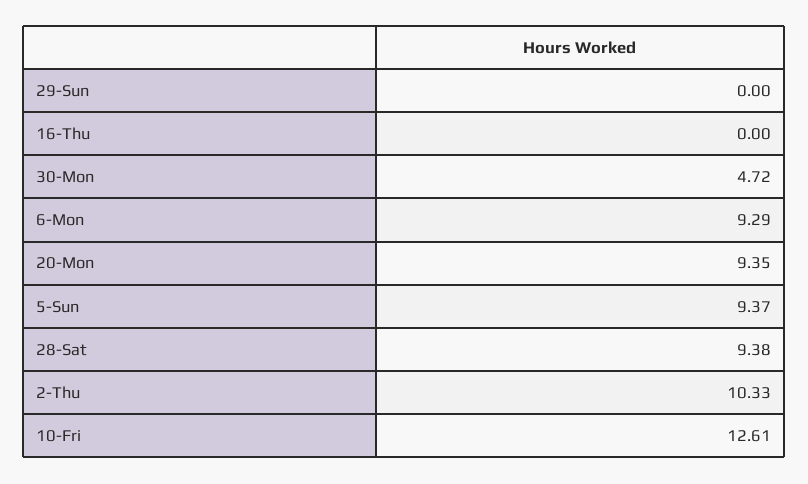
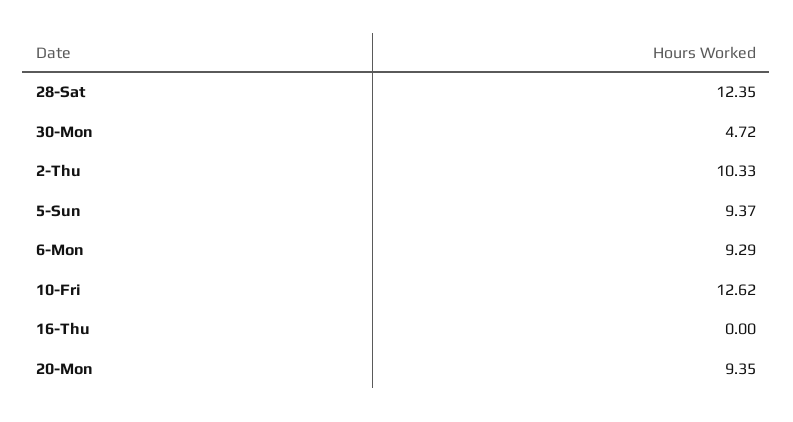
  {
-   "29-Sun": 0,
    "16-Thu": 0,
    "30-Mon": 4.72,
    "6-Mon": 9.29,
    "20-Mon": 9.35,
    "5-Sun": 9.37,
-   "28-Sat": 9.38,
+   "28-Sat": 12.35,
    "2-Thu": 10.33,
-   "10-Fri": 12.61
+   "10-Fri": 12.62
  }

